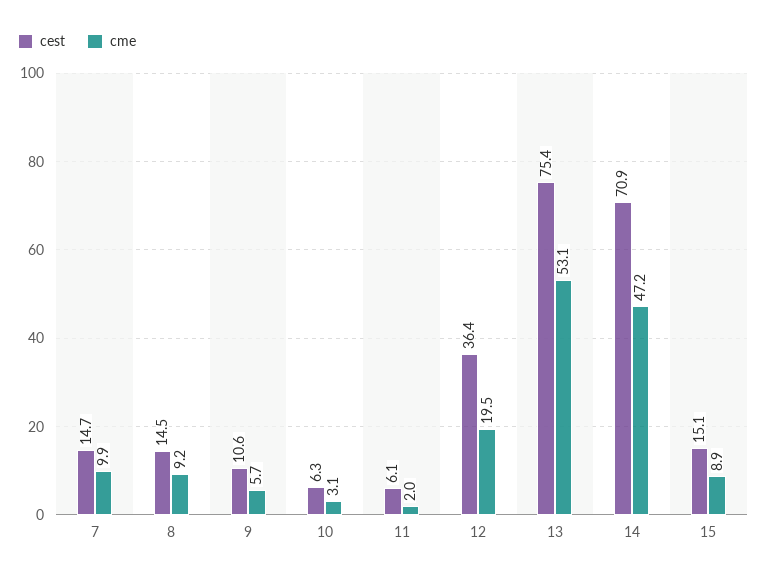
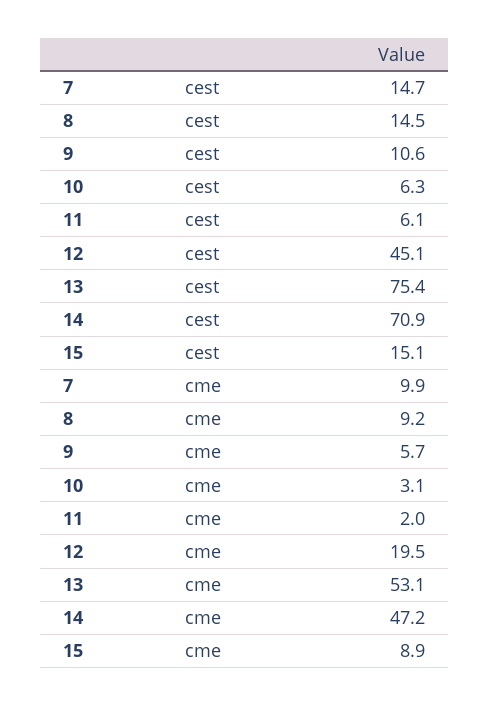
  {
    "cest": {
      "7": 14.7,
      "8": 14.5,
      "9": 10.6,
      "10": 6.3,
      "11": 6.1,
-     "12": 36.4,
+     "12": 45.1,
      "13": 75.4,
      "14": 70.9,
      "15": 15.1
    },
    "cme": {
      "7": 9.9,
      "8": 9.2,
      "9": 5.7,
      "10": 3.1,
      "11": 2,
      "12": 19.5,
      "13": 53.1,
      "14": 47.2,
      "15": 8.9
    }
  }

